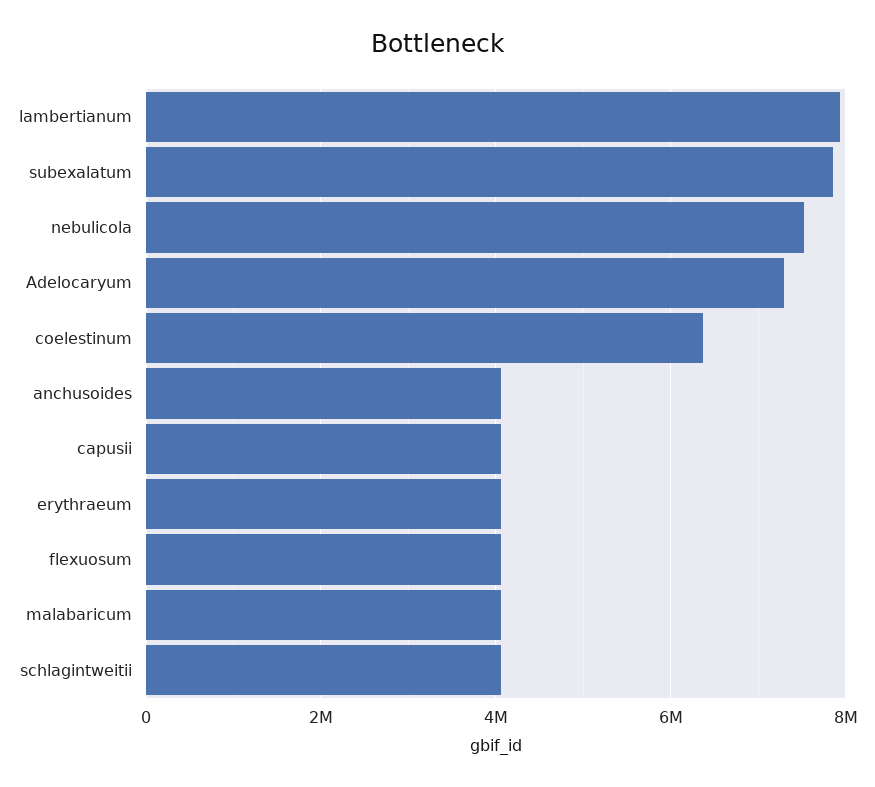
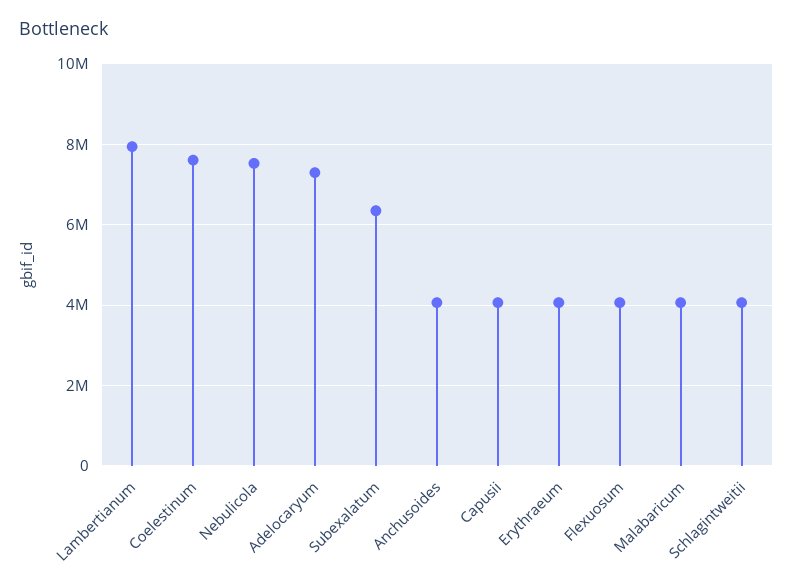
  {
    "lambertianum": 8000000,
-   "subexalatum": 7800000,
+   "subexalatum": 6400000,
    "nebulicola": 7600000,
    "Adelocaryum": 7200000,
-   "coelestinum": 6400000,
+   "coelestinum": 7600000,
    "anchusoides": 4000000,
    "capusii": 4000000,
    "erythraeum": 4000000,
    "flexuosum": 4000000,
    "malabaricum": 4000000,
    "schlagintweitii": 4000000
  }

